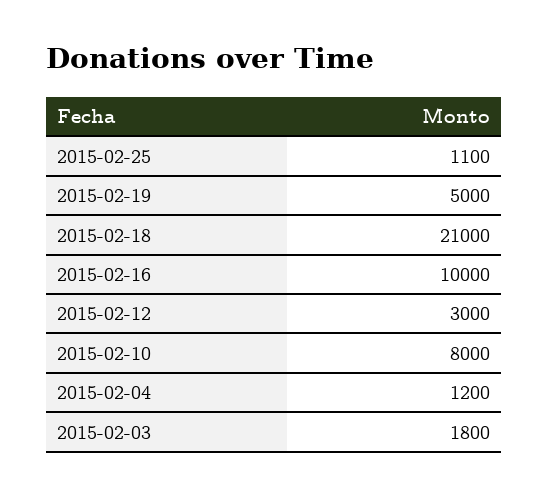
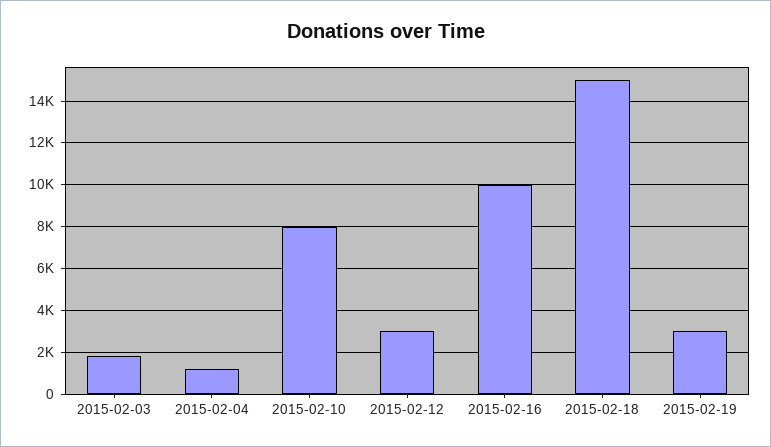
  {
-   "2015-02-25": 1100,
-   "2015-02-19": 5000,
+   "2015-02-19": 3000,
-   "2015-02-18": 21000,
+   "2015-02-18": 15000,
    "2015-02-16": 10000,
    "2015-02-12": 3000,
    "2015-02-10": 8000,
    "2015-02-04": 1200,
    "2015-02-03": 1800
  }

